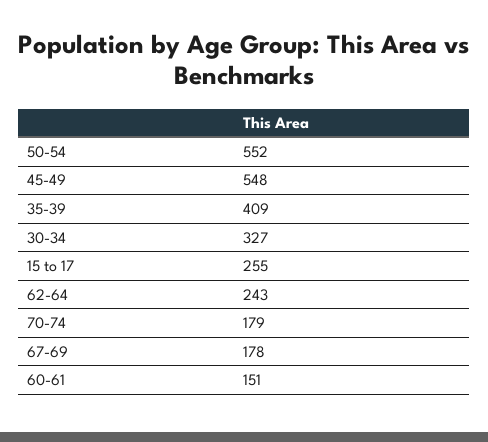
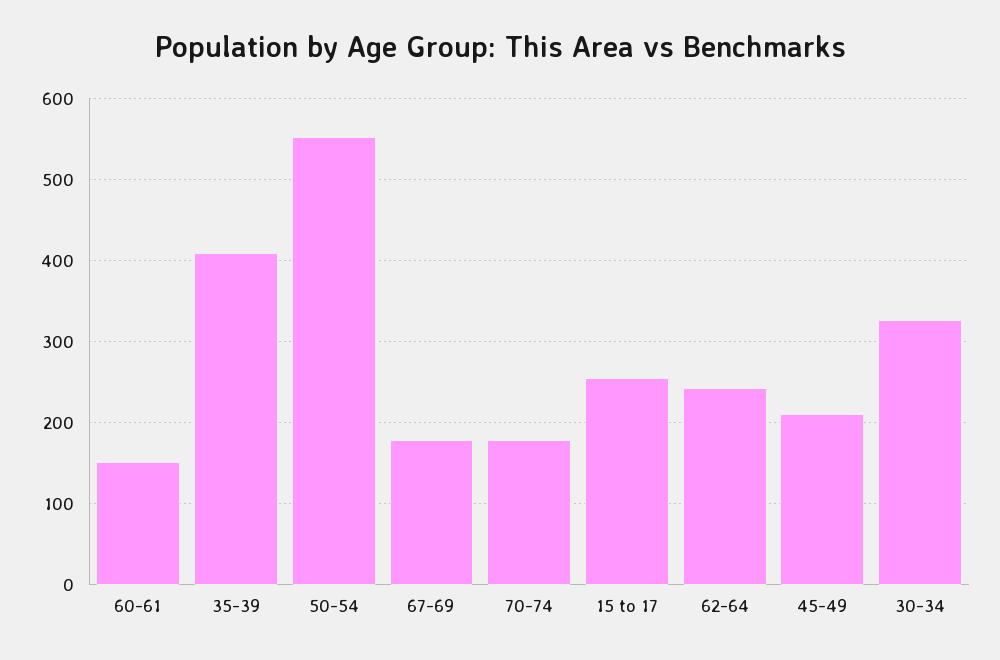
  {
    "50-54": 552,
-   "45-49": 548,
+   "45-49": 210,
    "35-39": 409,
    "30-34": 327,
    "15 to 17": 255,
    "62-64": 243,
    "70-74": 179,
    "67-69": 178,
    "60-61": 151
  }

